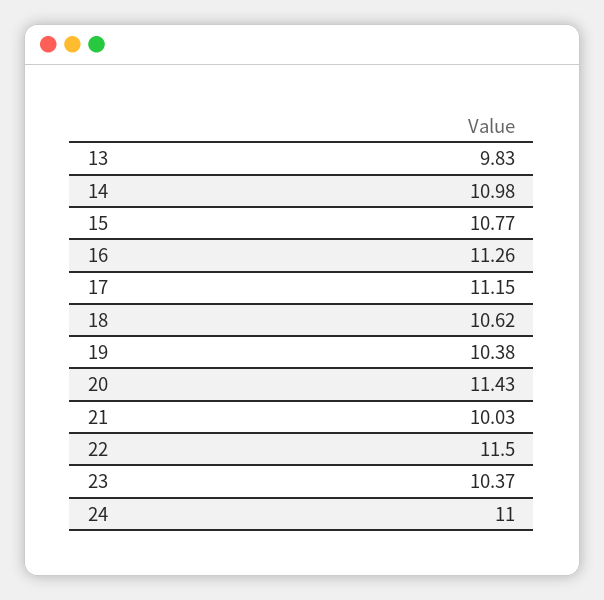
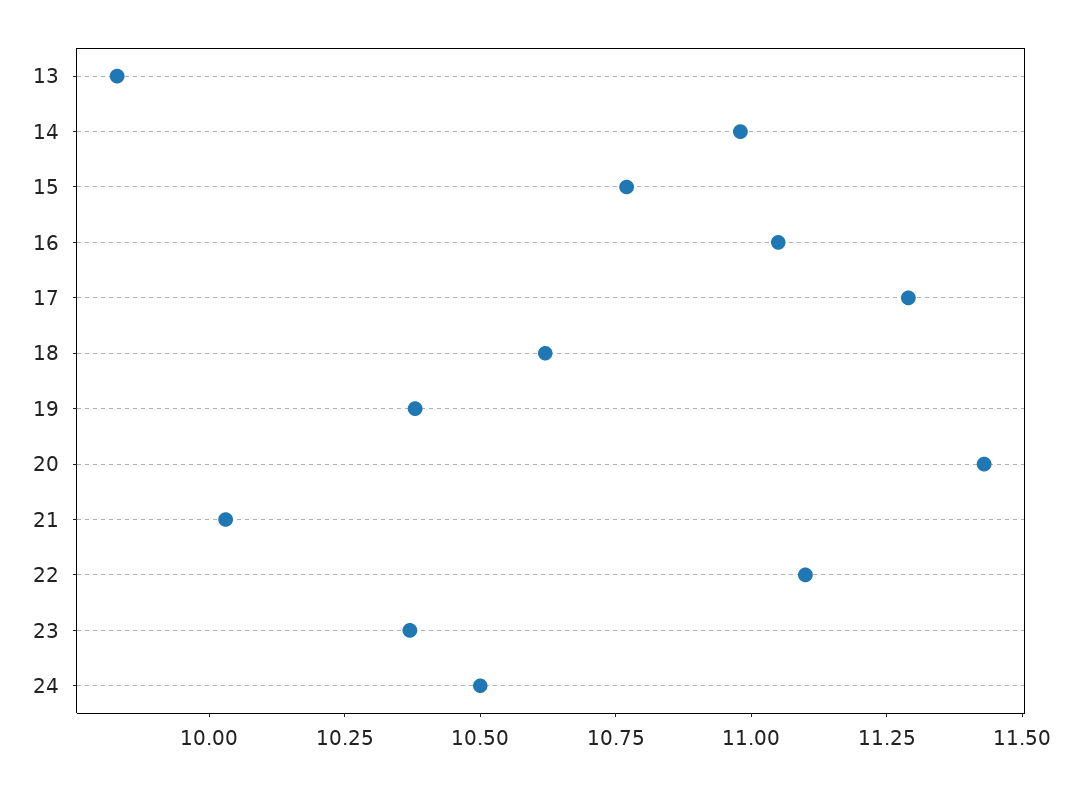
  {
    "13": 9.83,
    "14": 10.98,
    "15": 10.77,
-   "16": 11.26,
+   "16": 11.05,
-   "17": 11.15,
+   "17": 11.3,
    "18": 10.62,
    "19": 10.38,
    "20": 11.43,
    "21": 10.03,
-   "22": 11.5,
+   "22": 11.1,
    "23": 10.37,
-   "24": 11
+   "24": 10.5
  }

